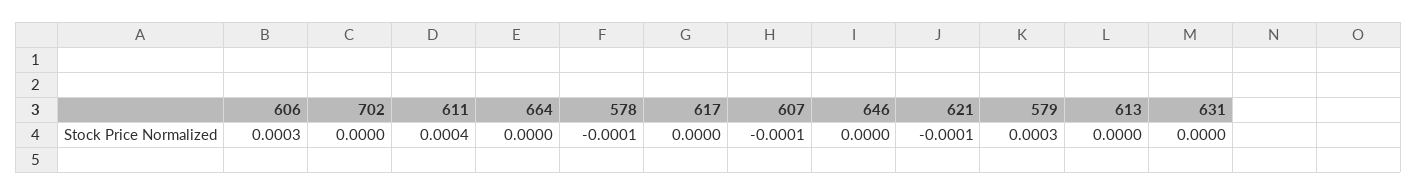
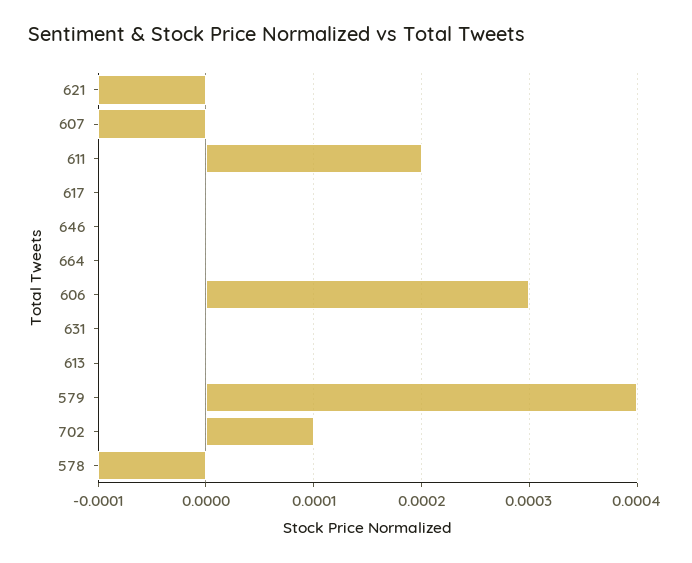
  {
    "606": 0.0003,
-   "702": 0,
+   "702": 0.0001,
-   "611": 0.0004,
+   "611": 0.0002,
    "664": 0,
    "578": -0.0001,
    "617": 0,
    "607": -0.0001,
    "646": 0,
    "621": -0.0001,
-   "579": 0.0003,
+   "579": 0.0004,
    "613": 0,
    "631": 0
  }

